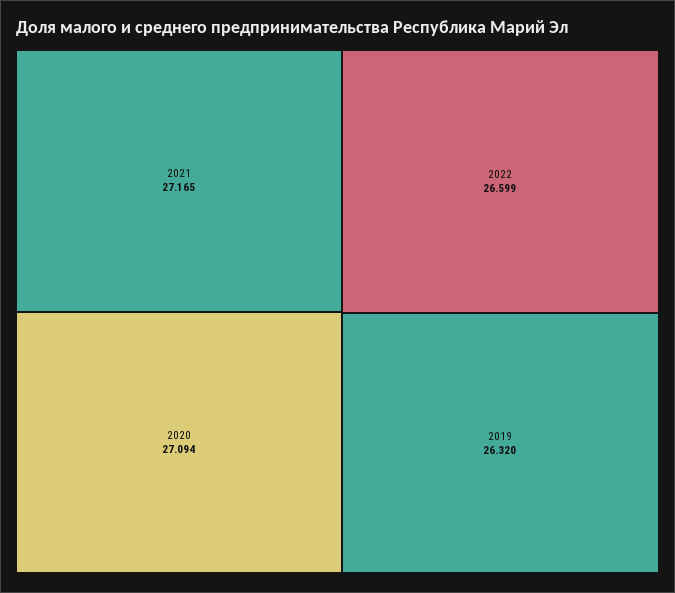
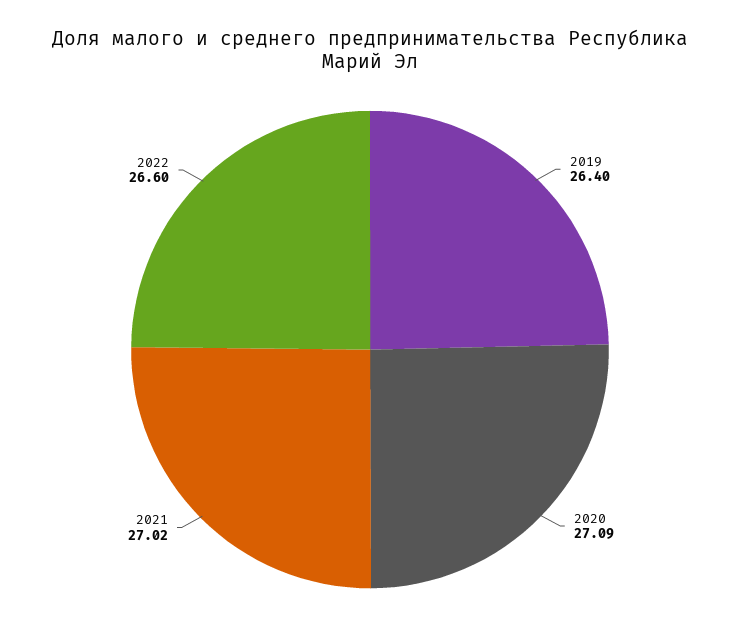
  {
-   "2021": 27.165,
+   "2021": 27.02,
    "2020": 27.094,
    "2022": 26.599,
-   "2019": 26.32
+   "2019": 26.4
  }

